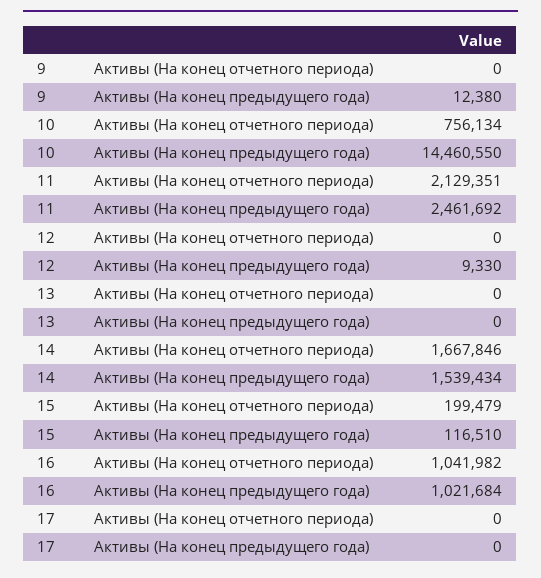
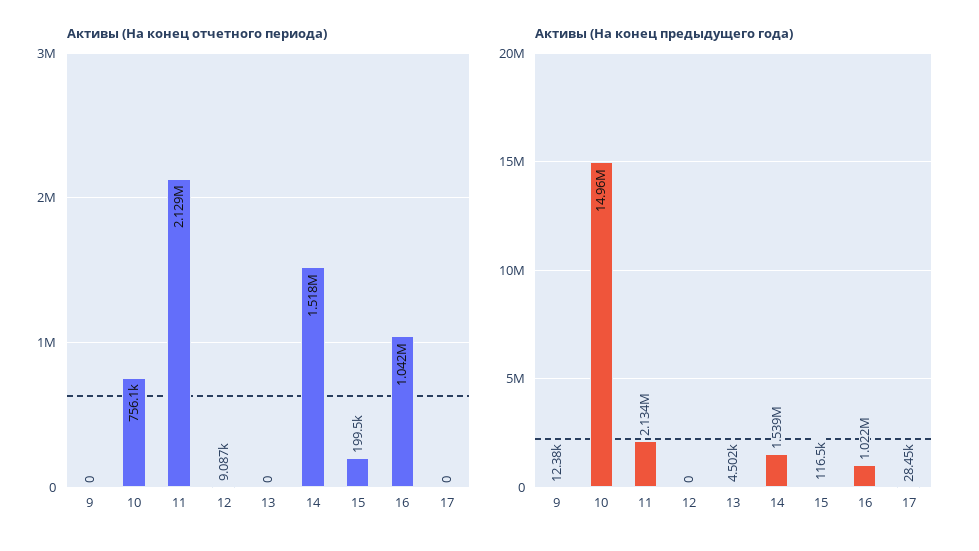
  {
    "Активы (На конец отчетного периода)": {
      "9": 0,
      "10": 756134,
      "11": 2129351,
-     "12": 0,
+     "12": 9087,
      "13": 0,
-     "14": 1667846,
+     "14": 1518000,
      "15": 199479,
      "16": 1041982,
      "17": 0
    },
    "Активы (На конец предыдущего года)": {
      "9": 12380,
-     "10": 14460550,
+     "10": 14960000,
-     "11": 2461692,
+     "11": 2134000,
-     "12": 9330,
+     "12": 0,
-     "13": 0,
+     "13": 4502,
      "14": 1539434,
      "15": 116510,
      "16": 1021684,
-     "17": 0
+     "17": 28450
    }
  }

